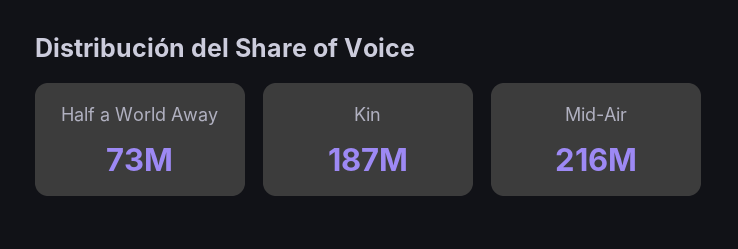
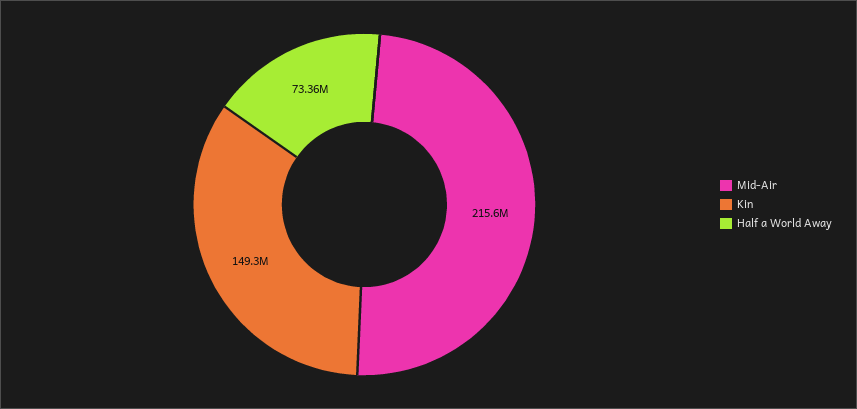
  {
    "Half a World Away": 73360000,
-   "Kin": 187000000,
+   "Kin": 149300000,
    "Mid-Air": 215600000
  }

